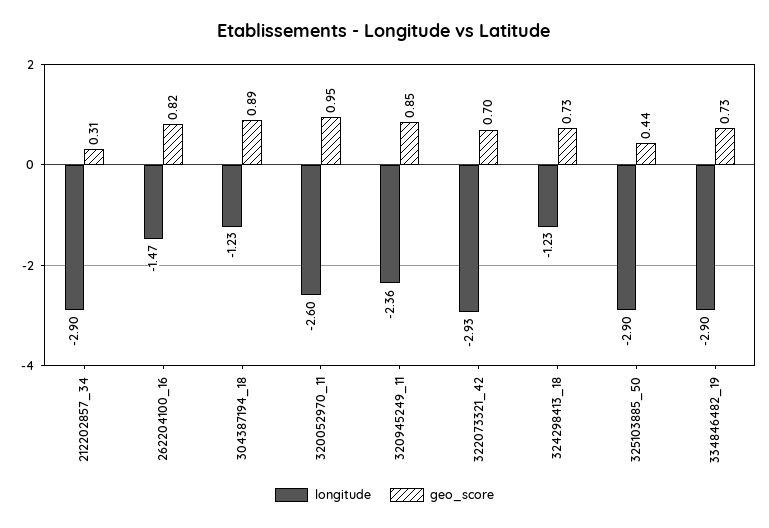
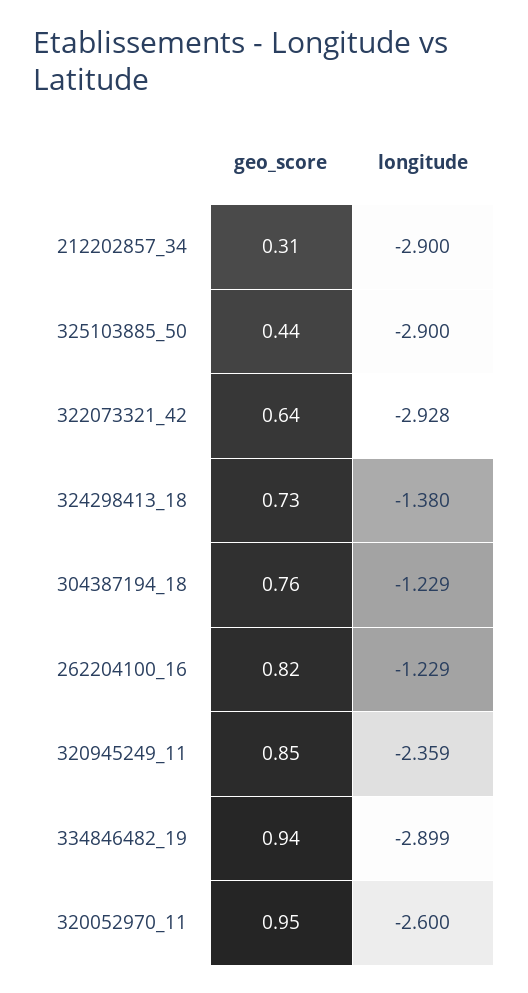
  {
    "longitude": {
      "212202857_34": -2.9,
-     "262204100_16": -1.47,
+     "262204100_16": -1.229,
      "304387194_18": -1.229,
      "320052970_11": -2.6,
      "320945249_11": -2.359,
      "322073321_42": -2.928,
-     "324298413_18": -1.23,
+     "324298413_18": -1.38,
      "325103885_50": -2.9,
      "334846482_19": -2.899
    },
    "geo_score": {
      "212202857_34": 0.31,
      "262204100_16": 0.82,
-     "304387194_18": 0.89,
+     "304387194_18": 0.76,
      "320052970_11": 0.95,
      "320945249_11": 0.85,
-     "322073321_42": 0.7,
+     "322073321_42": 0.64,
      "324298413_18": 0.73,
      "325103885_50": 0.44,
-     "334846482_19": 0.73
+     "334846482_19": 0.94
    }
  }

